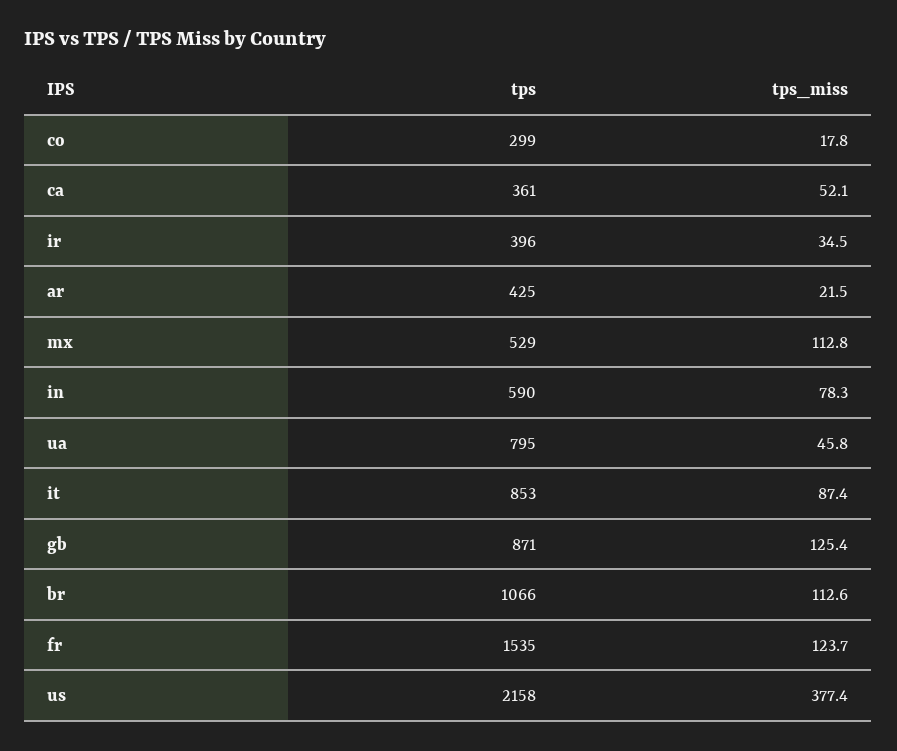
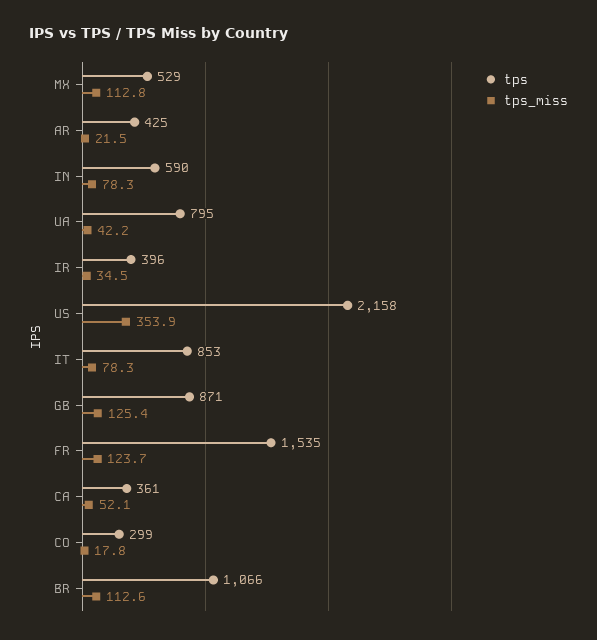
  {
    "tps": {
      "co": 299,
      "ca": 361,
      "ir": 396,
      "ar": 425,
      "mx": 529,
      "in": 590,
      "ua": 795,
      "it": 853,
      "gb": 871,
      "br": 1066,
      "fr": 1535,
      "us": 2158
    },
    "tps_miss": {
      "co": 17.8,
      "ca": 52.1,
      "ir": 34.5,
      "ar": 21.5,
      "mx": 112.8,
      "in": 78.3,
-     "ua": 45.8,
+     "ua": 42.2,
-     "it": 87.4,
+     "it": 78.3,
      "gb": 125.4,
      "br": 112.6,
      "fr": 123.7,
-     "us": 377.4
+     "us": 353.9
    }
  }

